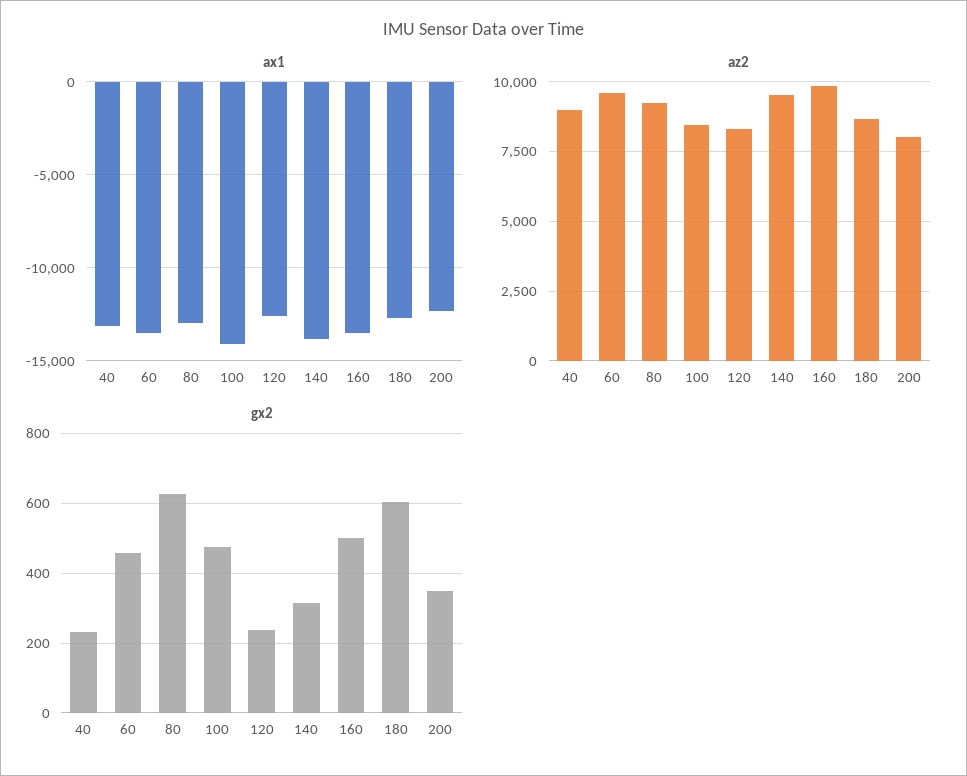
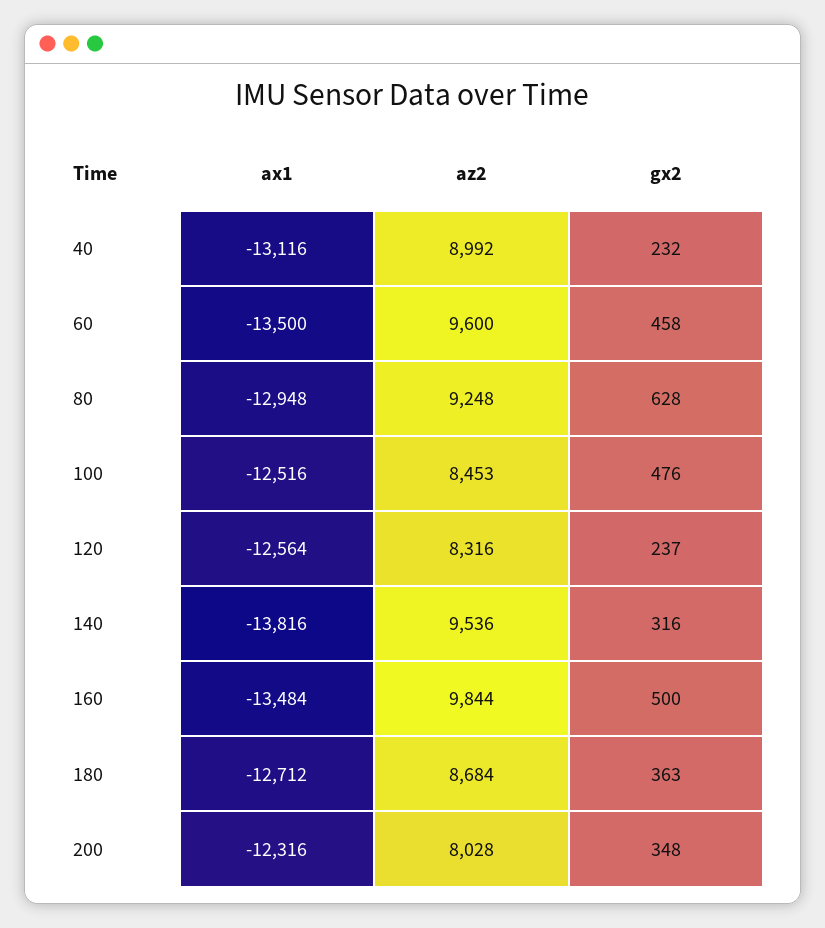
  {
    "ax1": {
      "40": -13116,
      "60": -13500,
      "80": -12948,
-     "100": -14000,
+     "100": -12516,
      "120": -12564,
      "140": -13816,
      "160": -13484,
      "180": -12712,
      "200": -12316
    },
    "az2": {
      "40": 8992,
      "60": 9600,
      "80": 9248,
      "100": 8453,
      "120": 8316,
      "140": 9536,
      "160": 9844,
      "180": 8684,
      "200": 8028
    },
    "gx2": {
      "40": 232,
      "60": 458,
      "80": 628,
      "100": 476,
      "120": 237,
      "140": 316,
      "160": 500,
-     "180": 600,
+     "180": 363,
      "200": 348
    }
  }

